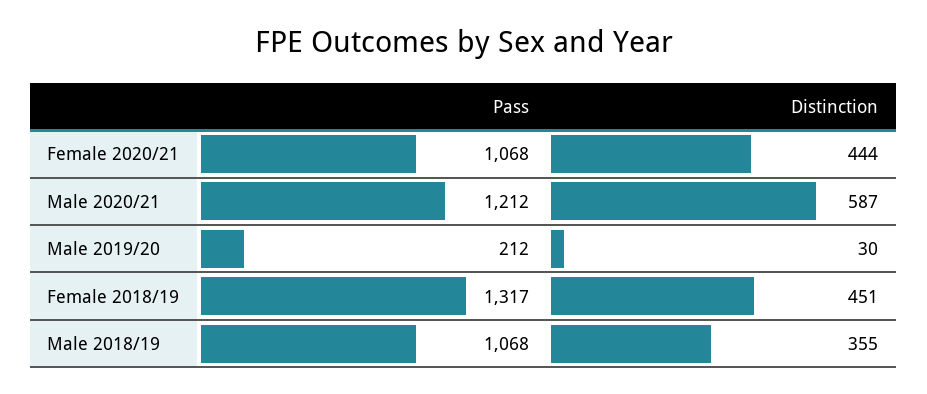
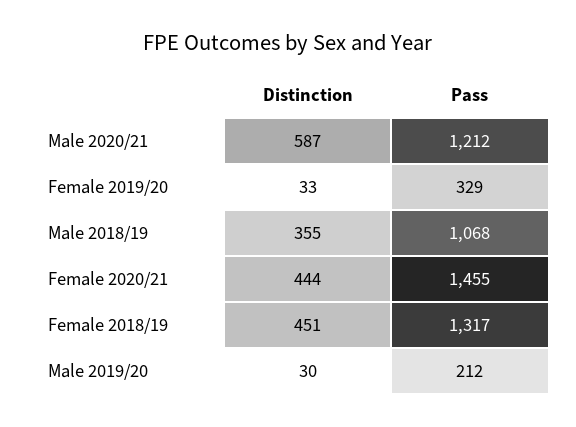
  {
    "Pass": {
-     "Female 2020/21": 1068,
+     "Female 2020/21": 1455,
      "Male 2020/21": 1212,
      "Male 2019/20": 212,
      "Female 2018/19": 1317,
-     "Male 2018/19": 1068
+     "Male 2018/19": 1068,
+     "Female 2019/20": 329
    },
    "Distinction": {
      "Female 2020/21": 444,
      "Male 2020/21": 587,
      "Male 2019/20": 30,
      "Female 2018/19": 451,
-     "Male 2018/19": 355
+     "Male 2018/19": 355,
+     "Female 2019/20": 33
    }
  }

